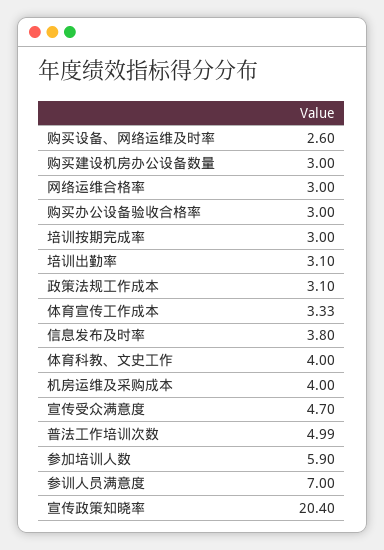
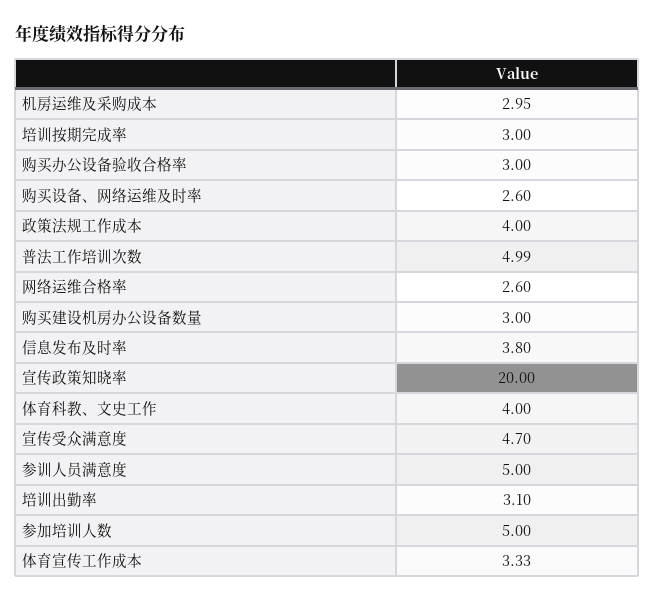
  {
    "购买设备、网络运维及时率": 2.6,
    "购买建设机房办公设备数量": 3,
-   "网络运维合格率": 3,
+   "网络运维合格率": 2.6,
    "购买办公设备验收合格率": 3,
    "培训按期完成率": 3,
    "培训出勤率": 3.1,
-   "政策法规工作成本": 3.1,
+   "政策法规工作成本": 4,
    "体育宣传工作成本": 3.33,
    "信息发布及时率": 3.8,
    "体育科教、文史工作": 4,
-   "机房运维及采购成本": 4,
+   "机房运维及采购成本": 2.95,
    "宣传受众满意度": 4.7,
    "普法工作培训次数": 4.99,
-   "参加培训人数": 5.9,
+   "参加培训人数": 5,
-   "参训人员满意度": 7,
+   "参训人员满意度": 5,
-   "宣传政策知晓率": 20.4
+   "宣传政策知晓率": 20
  }

